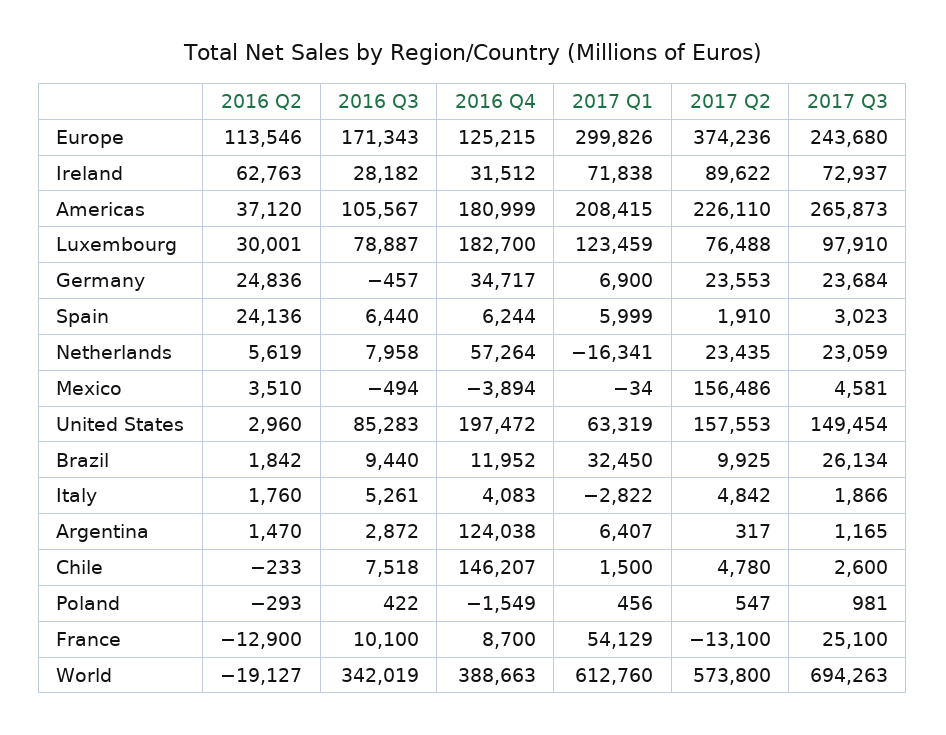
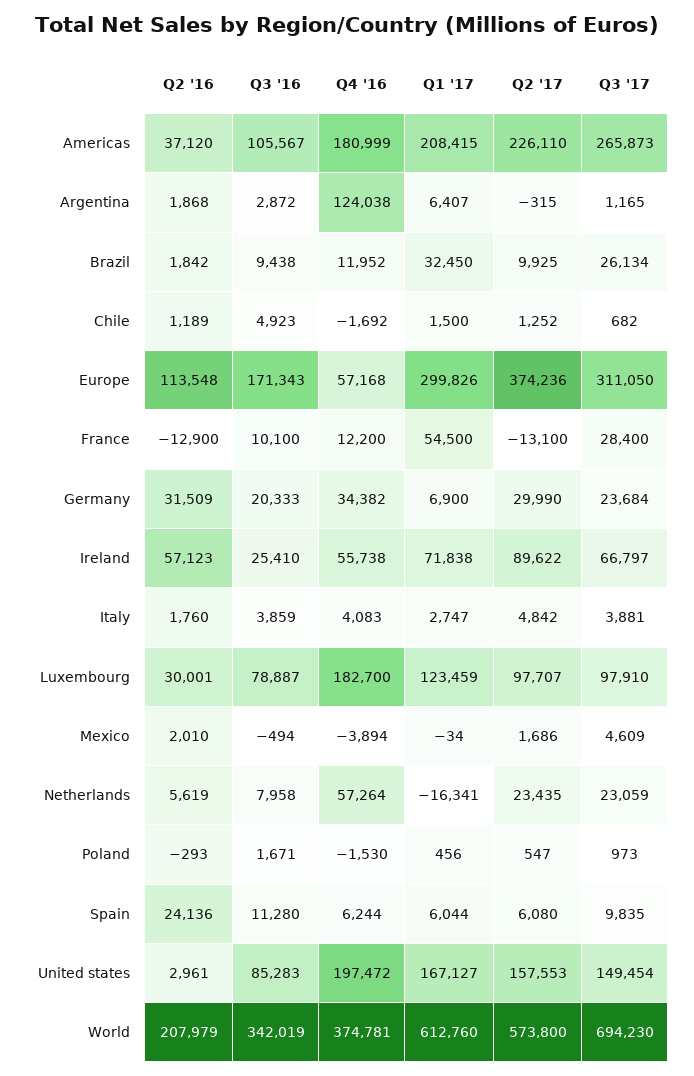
  {
    "2016 Q2": {
-     "Europe": 113546,
+     "Europe": 113548,
-     "Ireland": 62763,
+     "Ireland": 57123,
      "Americas": 37120,
      "Luxembourg": 30001,
-     "Germany": 24836,
+     "Germany": 31509,
      "Spain": 24136,
      "Netherlands": 5619,
-     "Mexico": 3510,
+     "Mexico": 2010,
-     "United States": 2960,
+     "United States": 2961,
      "Brazil": 1842,
      "Italy": 1760,
-     "Argentina": 1470,
+     "Argentina": 1868,
-     "Chile": -233,
+     "Chile": 1189,
      "Poland": -293,
      "France": -12900,
-     "World": -19127
+     "World": 207979
    },
    "2016 Q3": {
      "Europe": 171343,
-     "Ireland": 28182,
+     "Ireland": 25410,
      "Americas": 105567,
      "Luxembourg": 78887,
-     "Germany": -457,
+     "Germany": 20333,
-     "Spain": 6440,
+     "Spain": 11280,
      "Netherlands": 7958,
      "Mexico": -494,
      "United States": 85283,
-     "Brazil": 9440,
+     "Brazil": 9438,
-     "Italy": 5261,
+     "Italy": 3859,
      "Argentina": 2872,
-     "Chile": 7518,
+     "Chile": 4923,
-     "Poland": 422,
+     "Poland": 1671,
      "France": 10100,
      "World": 342019
    },
    "2016 Q4": {
-     "Europe": 125215,
+     "Europe": 57168,
-     "Ireland": 31512,
+     "Ireland": 55738,
      "Americas": 180999,
      "Luxembourg": 182700,
-     "Germany": 34717,
+     "Germany": 34382,
      "Spain": 6244,
      "Netherlands": 57264,
      "Mexico": -3894,
      "United States": 197472,
      "Brazil": 11952,
      "Italy": 4083,
      "Argentina": 124038,
-     "Chile": 146207,
+     "Chile": -1692,
-     "Poland": -1549,
+     "Poland": -1530,
-     "France": 8700,
+     "France": 12200,
-     "World": 388663
+     "World": 374781
    },
    "2017 Q1": {
      "Europe": 299826,
      "Ireland": 71838,
      "Americas": 208415,
      "Luxembourg": 123459,
      "Germany": 6900,
-     "Spain": 5999,
+     "Spain": 6044,
      "Netherlands": -16341,
      "Mexico": -34,
-     "United States": 63319,
+     "United States": 167127,
      "Brazil": 32450,
-     "Italy": -2822,
+     "Italy": 2747,
      "Argentina": 6407,
      "Chile": 1500,
      "Poland": 456,
-     "France": 54129,
+     "France": 54500,
      "World": 612760
    },
    "2017 Q2": {
      "Europe": 374236,
      "Ireland": 89622,
      "Americas": 226110,
-     "Luxembourg": 76488,
+     "Luxembourg": 97707,
-     "Germany": 23553,
+     "Germany": 29990,
-     "Spain": 1910,
+     "Spain": 6080,
      "Netherlands": 23435,
-     "Mexico": 156486,
+     "Mexico": 1686,
      "United States": 157553,
      "Brazil": 9925,
      "Italy": 4842,
-     "Argentina": 317,
+     "Argentina": -315,
-     "Chile": 4780,
+     "Chile": 1252,
      "Poland": 547,
      "France": -13100,
      "World": 573800
    },
    "2017 Q3": {
-     "Europe": 243680,
+     "Europe": 311050,
-     "Ireland": 72937,
+     "Ireland": 66797,
      "Americas": 265873,
      "Luxembourg": 97910,
      "Germany": 23684,
-     "Spain": 3023,
+     "Spain": 9835,
      "Netherlands": 23059,
-     "Mexico": 4581,
+     "Mexico": 4609,
      "United States": 149454,
      "Brazil": 26134,
-     "Italy": 1866,
+     "Italy": 3881,
      "Argentina": 1165,
-     "Chile": 2600,
+     "Chile": 682,
-     "Poland": 981,
+     "Poland": 973,
-     "France": 25100,
+     "France": 28400,
-     "World": 694263
+     "World": 694230
    }
  }

